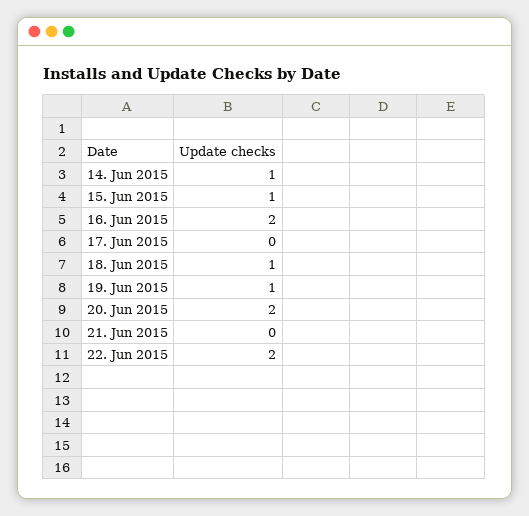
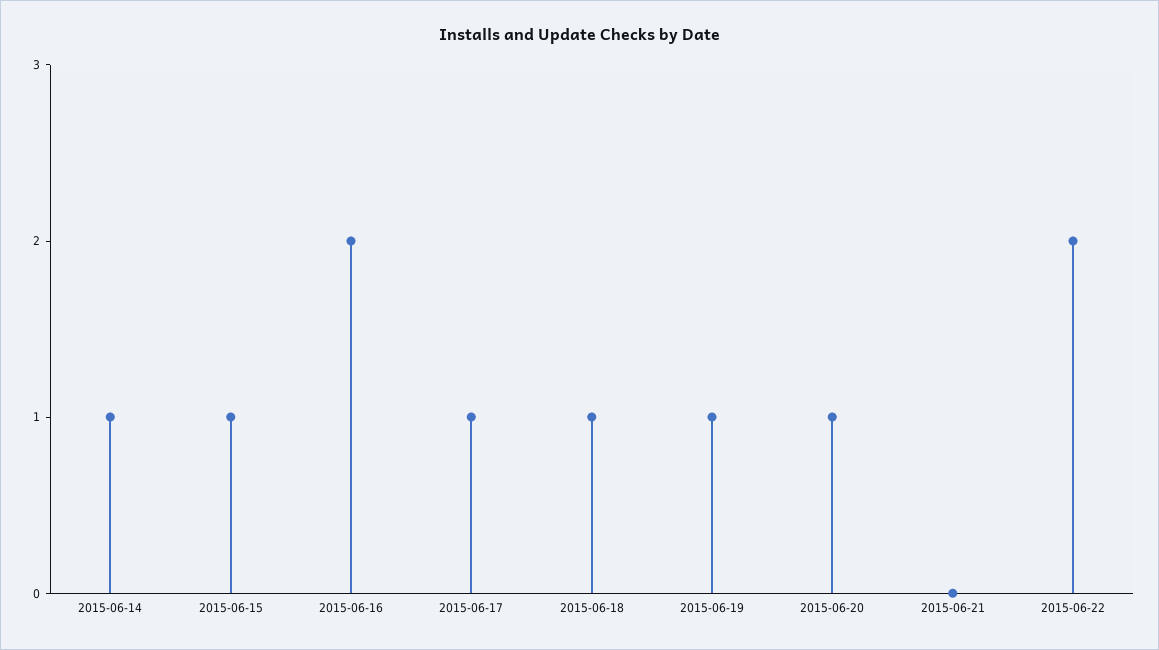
  {
    "14. Jun 2015": 1,
    "15. Jun 2015": 1,
    "16. Jun 2015": 2,
-   "17. Jun 2015": 0,
+   "17. Jun 2015": 1,
    "18. Jun 2015": 1,
    "19. Jun 2015": 1,
-   "20. Jun 2015": 2,
+   "20. Jun 2015": 1,
    "21. Jun 2015": 0,
    "22. Jun 2015": 2
  }

